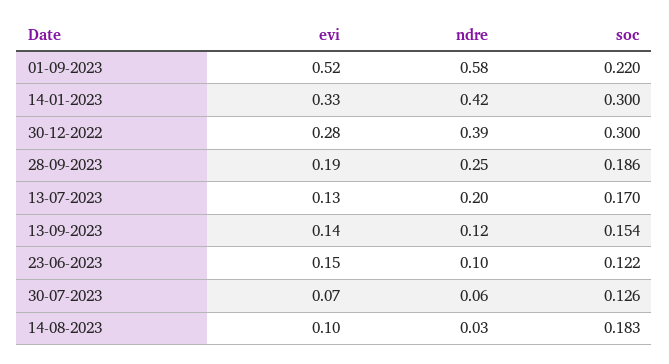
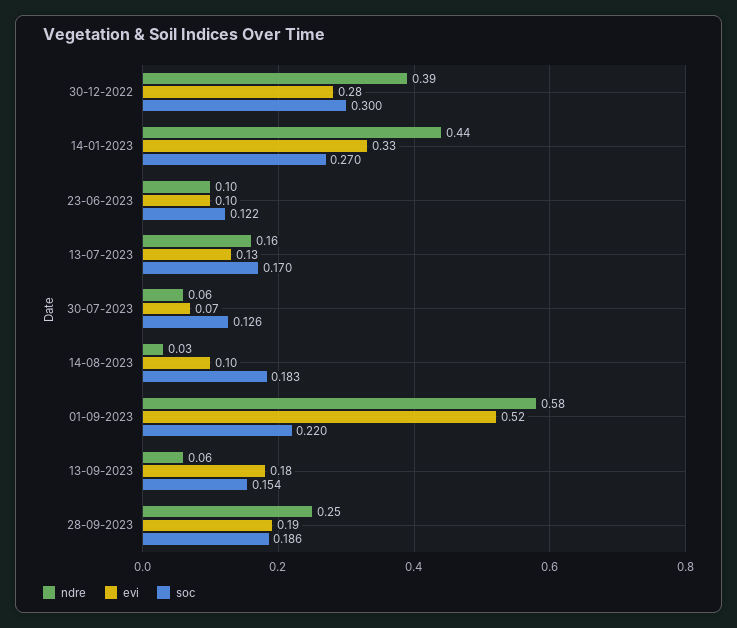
  {
    "evi": {
      "01-09-2023": 0.52,
      "14-01-2023": 0.33,
      "30-12-2022": 0.28,
      "28-09-2023": 0.19,
      "13-07-2023": 0.13,
-     "13-09-2023": 0.14,
+     "13-09-2023": 0.18,
-     "23-06-2023": 0.15,
+     "23-06-2023": 0.1,
      "30-07-2023": 0.07,
      "14-08-2023": 0.1
    },
    "ndre": {
      "01-09-2023": 0.58,
-     "14-01-2023": 0.42,
+     "14-01-2023": 0.44,
      "30-12-2022": 0.39,
      "28-09-2023": 0.25,
-     "13-07-2023": 0.2,
+     "13-07-2023": 0.16,
-     "13-09-2023": 0.12,
+     "13-09-2023": 0.06,
      "23-06-2023": 0.1,
      "30-07-2023": 0.06,
      "14-08-2023": 0.03
    },
    "soc": {
      "01-09-2023": 0.22,
-     "14-01-2023": 0.3,
+     "14-01-2023": 0.27,
      "30-12-2022": 0.3,
      "28-09-2023": 0.186,
      "13-07-2023": 0.17,
      "13-09-2023": 0.154,
      "23-06-2023": 0.122,
      "30-07-2023": 0.126,
      "14-08-2023": 0.183
    }
  }

